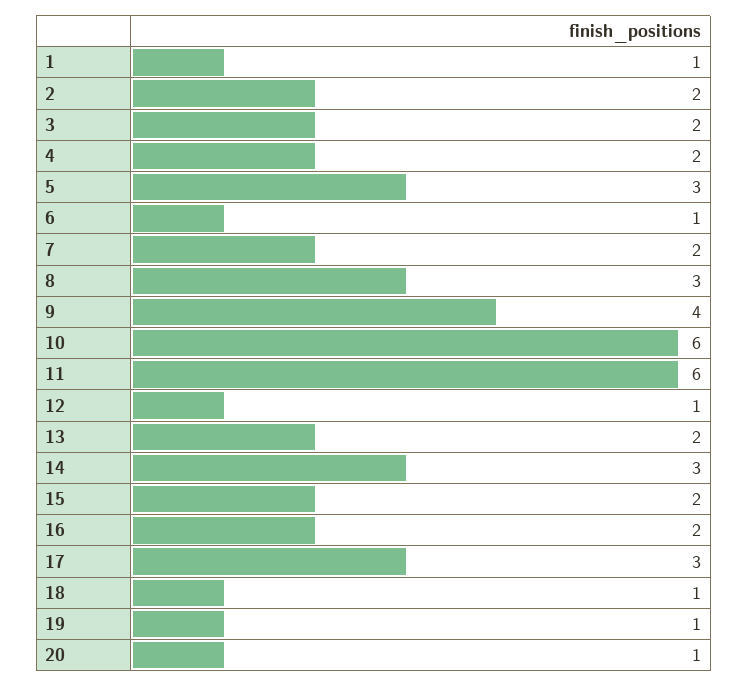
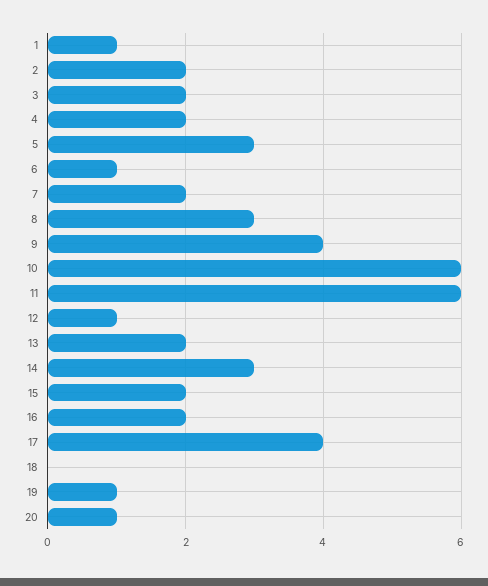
  {
    "1": 1,
    "2": 2,
    "3": 2,
    "4": 2,
    "5": 3,
    "6": 1,
    "7": 2,
    "8": 3,
    "9": 4,
    "10": 6,
    "11": 6,
    "12": 1,
    "13": 2,
    "14": 3,
    "15": 2,
    "16": 2,
-   "17": 3,
+   "17": 4,
-   "18": 1,
+   "18": 0,
    "19": 1,
    "20": 1
  }

